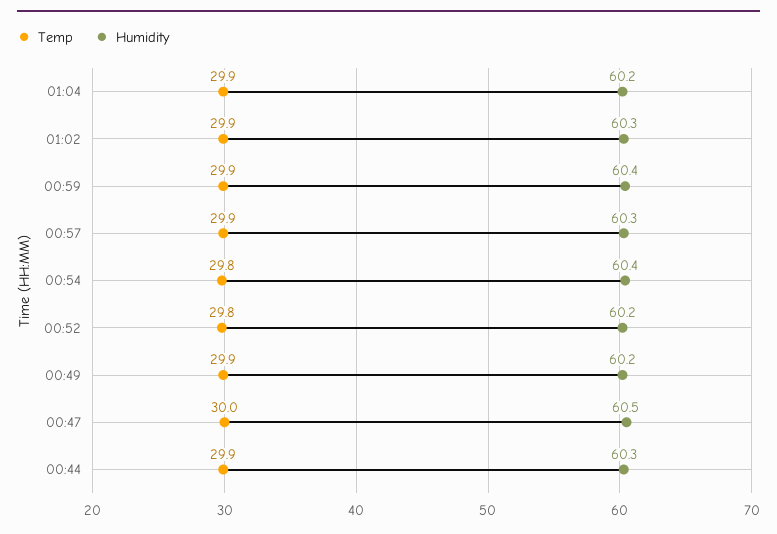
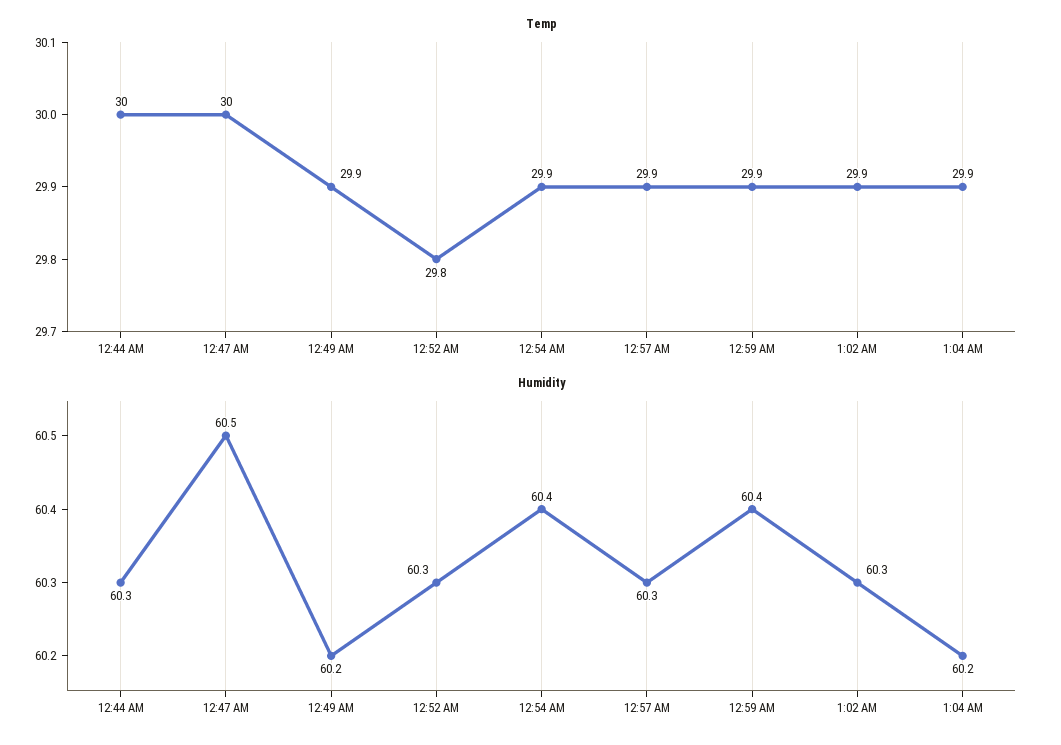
  {
    "Temp": {
      "01:04": 29.9,
      "01:02": 29.9,
      "00:59": 29.9,
      "00:57": 29.9,
-     "00:54": 29.8,
+     "00:54": 29.9,
      "00:52": 29.8,
      "00:49": 29.9,
      "00:47": 30,
-     "00:44": 29.9
+     "00:44": 30
    },
    "Humidity": {
      "01:04": 60.2,
      "01:02": 60.3,
      "00:59": 60.4,
      "00:57": 60.3,
      "00:54": 60.4,
-     "00:52": 60.2,
+     "00:52": 60.3,
      "00:49": 60.2,
      "00:47": 60.5,
      "00:44": 60.3
    }
  }

